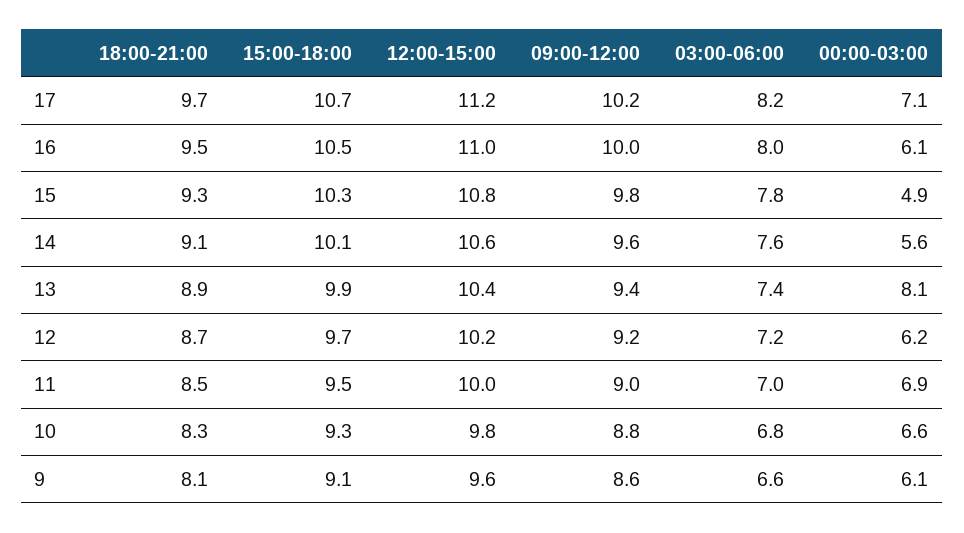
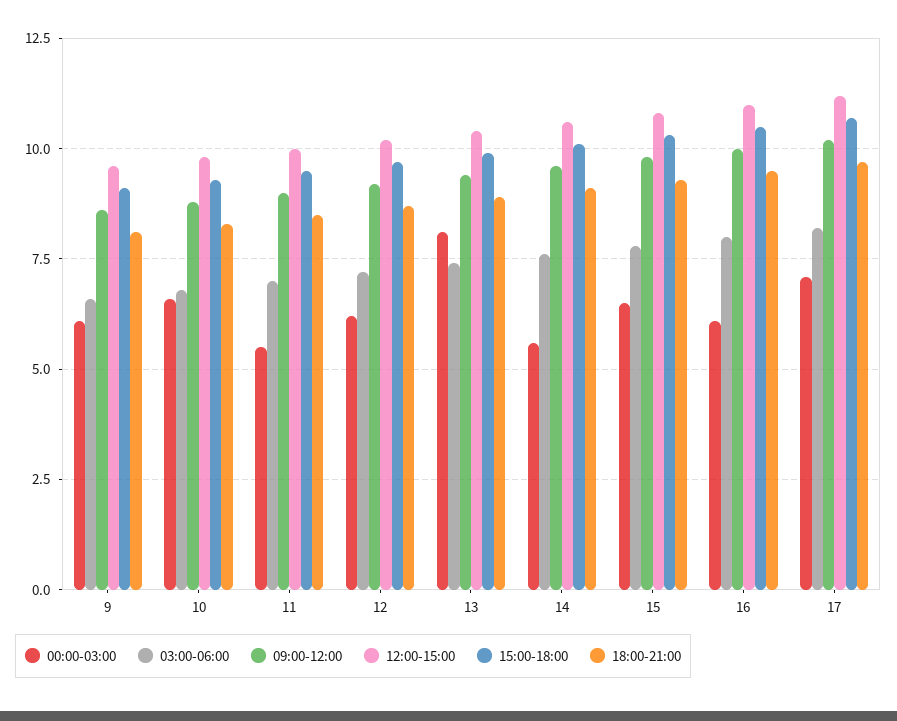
  {
    "18:00-21:00": {
      "17": 9.7,
      "16": 9.5,
      "15": 9.3,
      "14": 9.1,
      "13": 8.9,
      "12": 8.7,
      "11": 8.5,
      "10": 8.3,
      "9": 8.1
    },
    "15:00-18:00": {
      "17": 10.7,
      "16": 10.5,
      "15": 10.3,
      "14": 10.1,
      "13": 9.9,
      "12": 9.7,
      "11": 9.5,
      "10": 9.3,
      "9": 9.1
    },
    "12:00-15:00": {
      "17": 11.2,
      "16": 11,
      "15": 10.8,
      "14": 10.6,
      "13": 10.4,
      "12": 10.2,
      "11": 10,
      "10": 9.8,
      "9": 9.6
    },
    "09:00-12:00": {
      "17": 10.2,
      "16": 10,
      "15": 9.8,
      "14": 9.6,
      "13": 9.4,
      "12": 9.2,
      "11": 9,
      "10": 8.8,
      "9": 8.6
    },
    "03:00-06:00": {
      "17": 8.2,
      "16": 8,
      "15": 7.8,
      "14": 7.6,
      "13": 7.4,
      "12": 7.2,
      "11": 7,
      "10": 6.8,
      "9": 6.6
    },
    "00:00-03:00": {
      "17": 7.1,
      "16": 6.1,
-     "15": 4.9,
+     "15": 6.5,
      "14": 5.6,
      "13": 8.1,
      "12": 6.2,
-     "11": 6.9,
+     "11": 5.5,
      "10": 6.6,
      "9": 6.1
    }
  }

